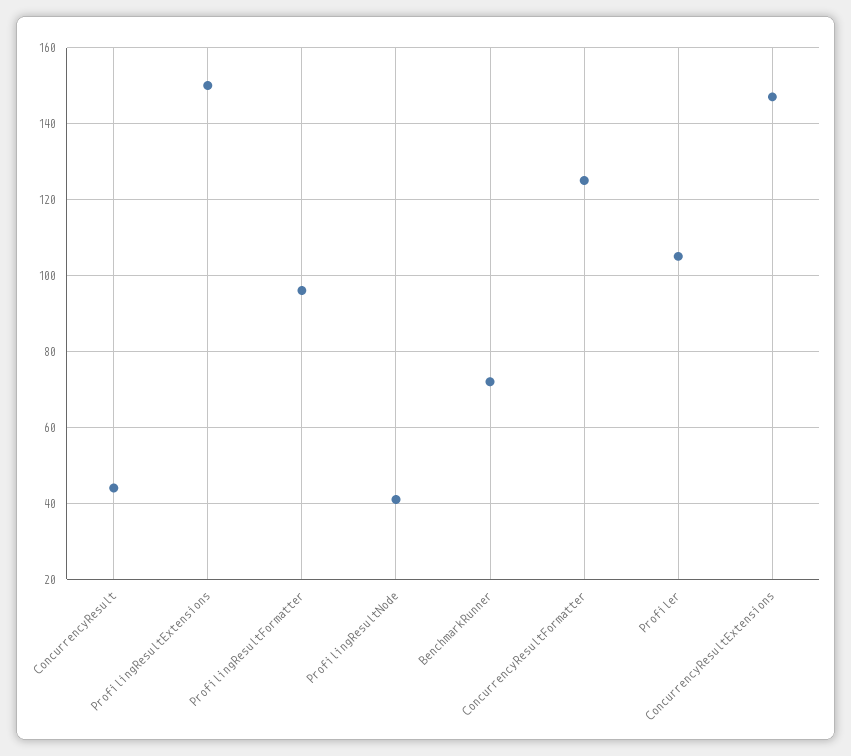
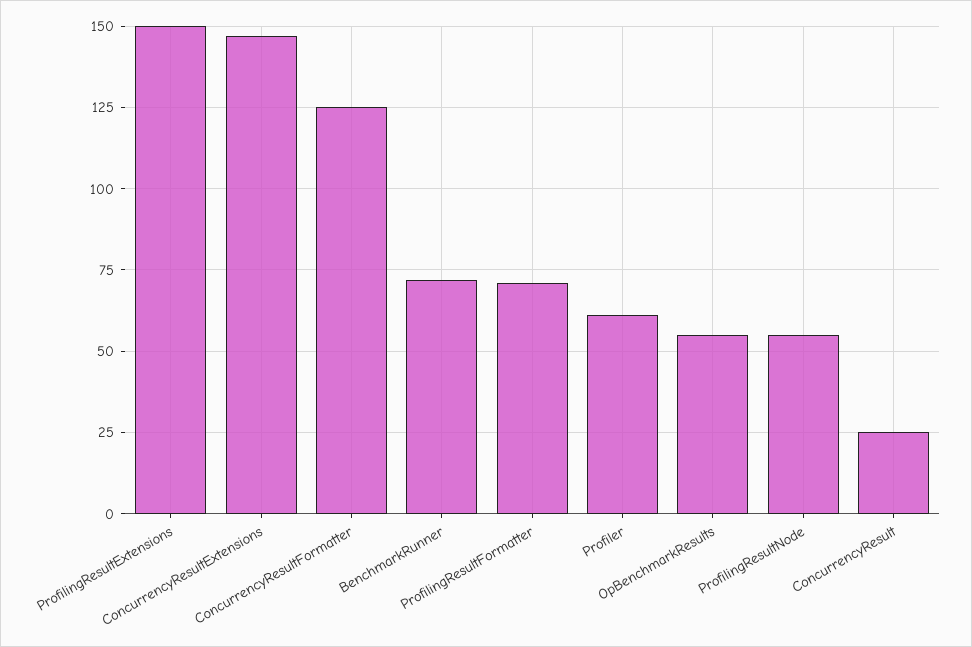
  {
-   "ConcurrencyResult": 45,
+   "ConcurrencyResult": 25,
    "ProfilingResultExtensions": 150,
-   "ProfilingResultFormatter": 95,
+   "ProfilingResultFormatter": 70,
-   "ProfilingResultNode": 40,
+   "ProfilingResultNode": 55,
    "BenchmarkRunner": 70,
    "ConcurrencyResultFormatter": 125,
-   "Profiler": 105,
+   "Profiler": 60,
-   "ConcurrencyResultExtensions": 145
+   "ConcurrencyResultExtensions": 145,
+   "OpBenchmarkResults": 55
  }

